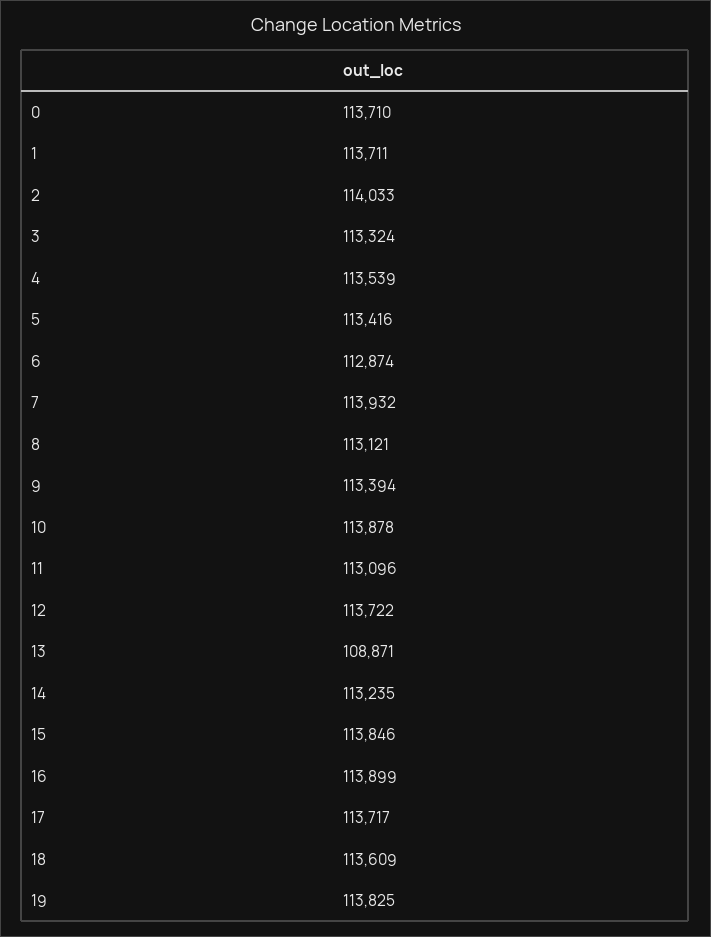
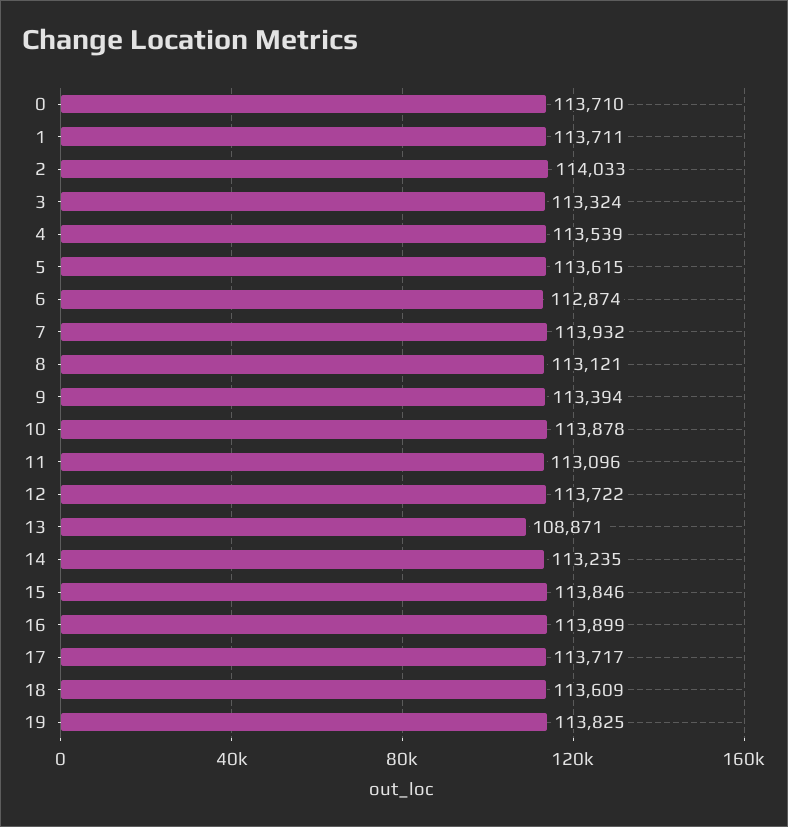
  {
    "0": 113710,
    "1": 113711,
    "2": 114033,
    "3": 113324,
    "4": 113539,
-   "5": 113416,
+   "5": 113615,
    "6": 112874,
    "7": 113932,
    "8": 113121,
    "9": 113394,
    "10": 113878,
    "11": 113096,
    "12": 113722,
    "13": 108871,
    "14": 113235,
    "15": 113846,
    "16": 113899,
    "17": 113717,
    "18": 113609,
    "19": 113825
  }

